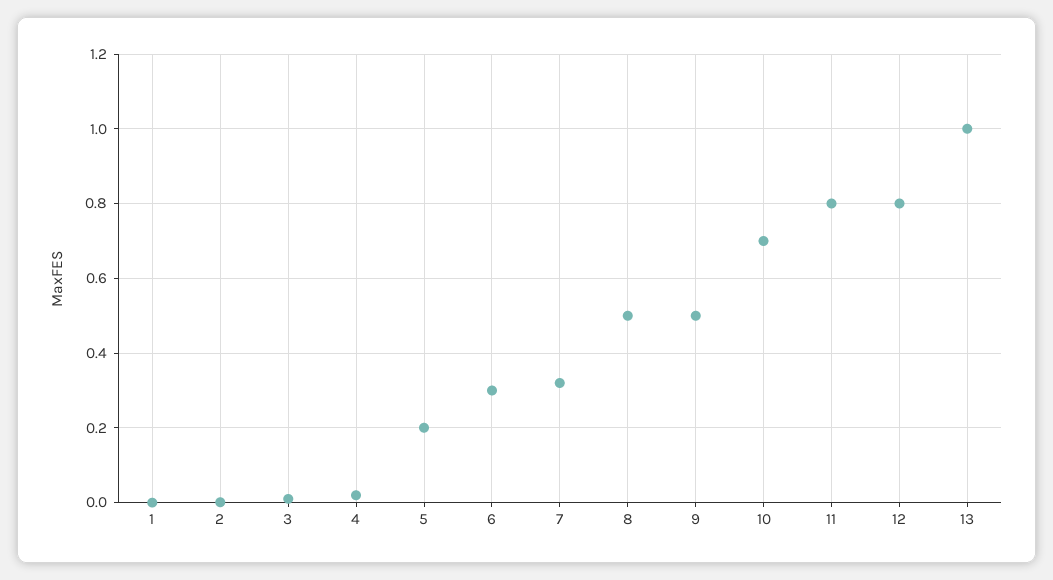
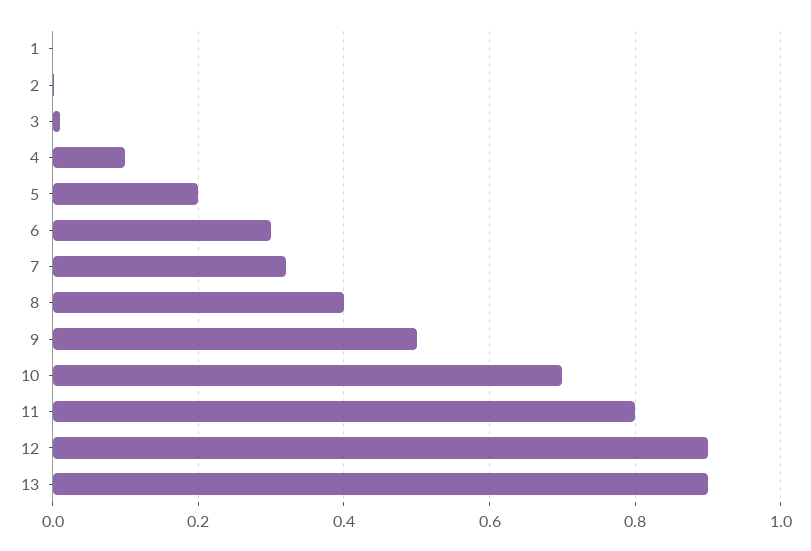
  {
    "1": 0,
    "2": 0,
    "3": 0.02,
-   "4": 0.02,
+   "4": 0.1,
    "5": 0.2,
    "6": 0.3,
    "7": 0.32,
-   "8": 0.5,
+   "8": 0.4,
    "9": 0.5,
    "10": 0.7,
    "11": 0.8,
-   "12": 0.8,
+   "12": 0.9,
-   "13": 1
+   "13": 0.9
  }

